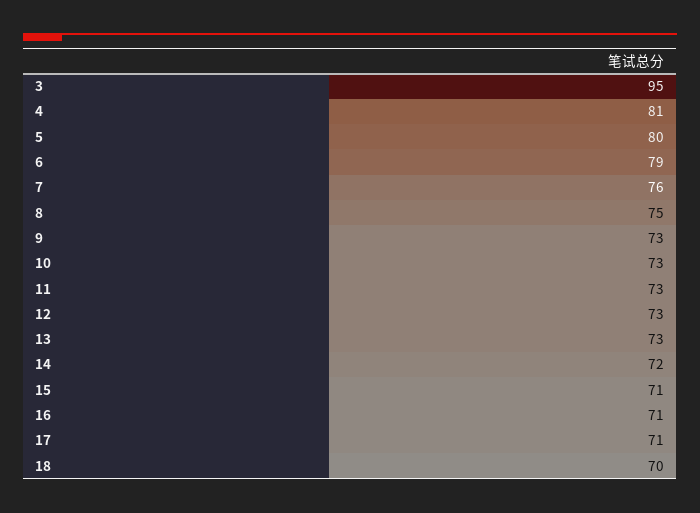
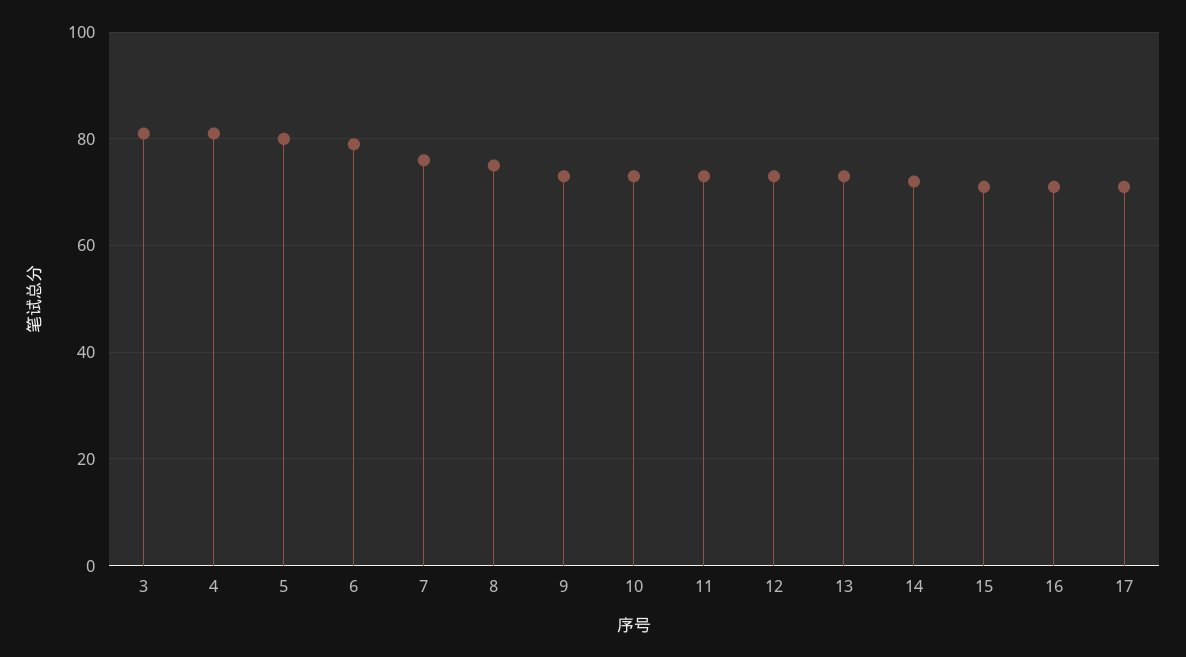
  {
-   "3": 95,
+   "3": 80,
    "4": 81,
    "5": 80,
    "6": 79,
    "7": 76,
    "8": 75,
    "9": 73,
    "10": 73,
    "11": 73,
    "12": 73,
    "13": 73,
    "14": 72,
    "15": 71,
    "16": 71,
-   "17": 71,
+   "17": 71
-   "18": 70
  }

